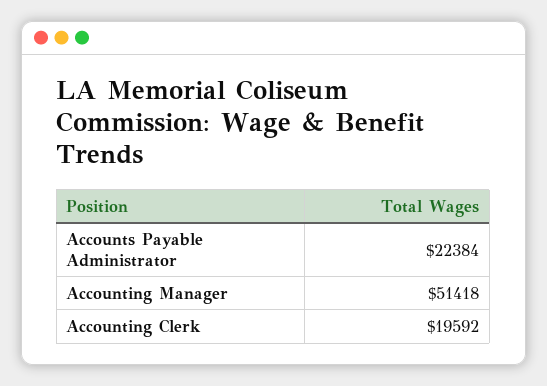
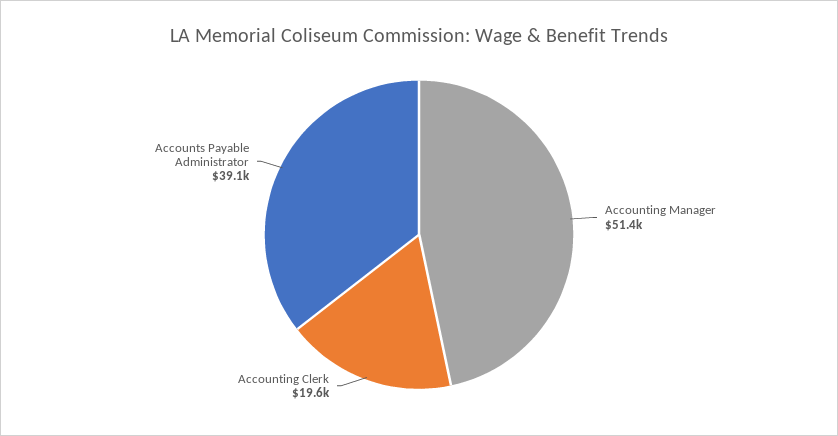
  {
-   "Accounts Payable Administrator": 22384,
+   "Accounts Payable Administrator": 39100,
    "Accounting Manager": 51418,
    "Accounting Clerk": 19592
  }

